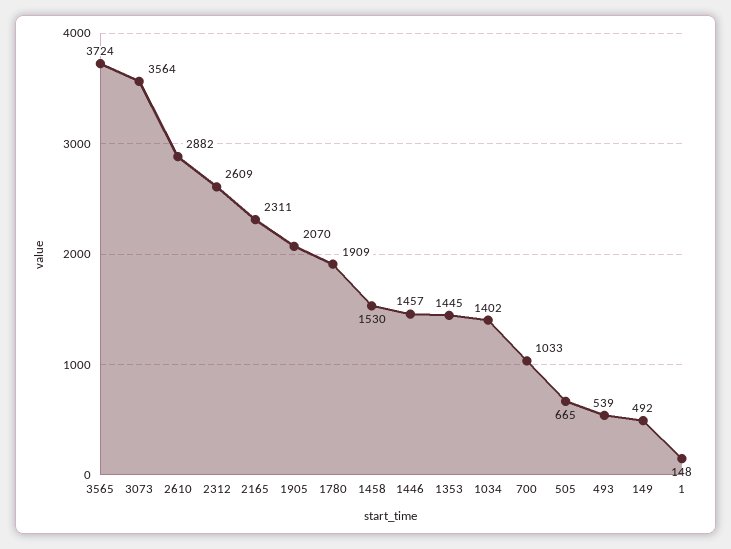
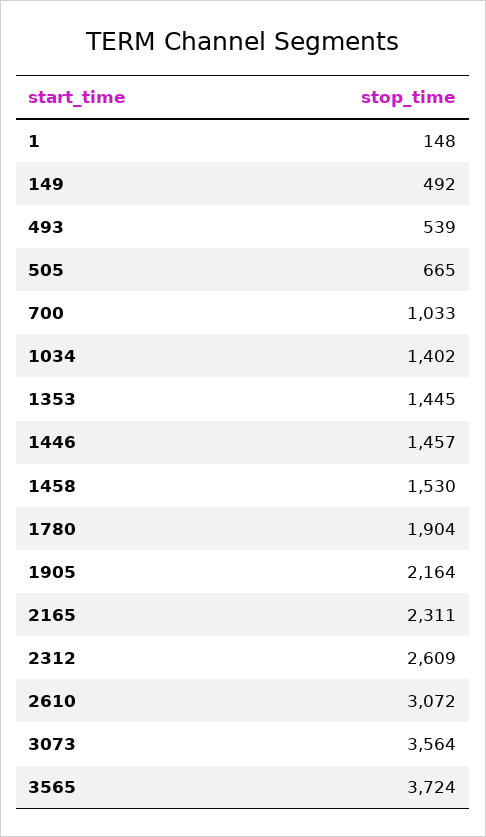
  {
    "3565": 3724,
    "3073": 3564,
-   "2610": 2882,
+   "2610": 3072,
    "2312": 2609,
    "2165": 2311,
-   "1905": 2070,
+   "1905": 2164,
-   "1780": 1909,
+   "1780": 1904,
    "1458": 1530,
    "1446": 1457,
    "1353": 1445,
    "1034": 1402,
    "700": 1033,
    "505": 665,
    "493": 539,
    "149": 492,
    "1": 148
  }

